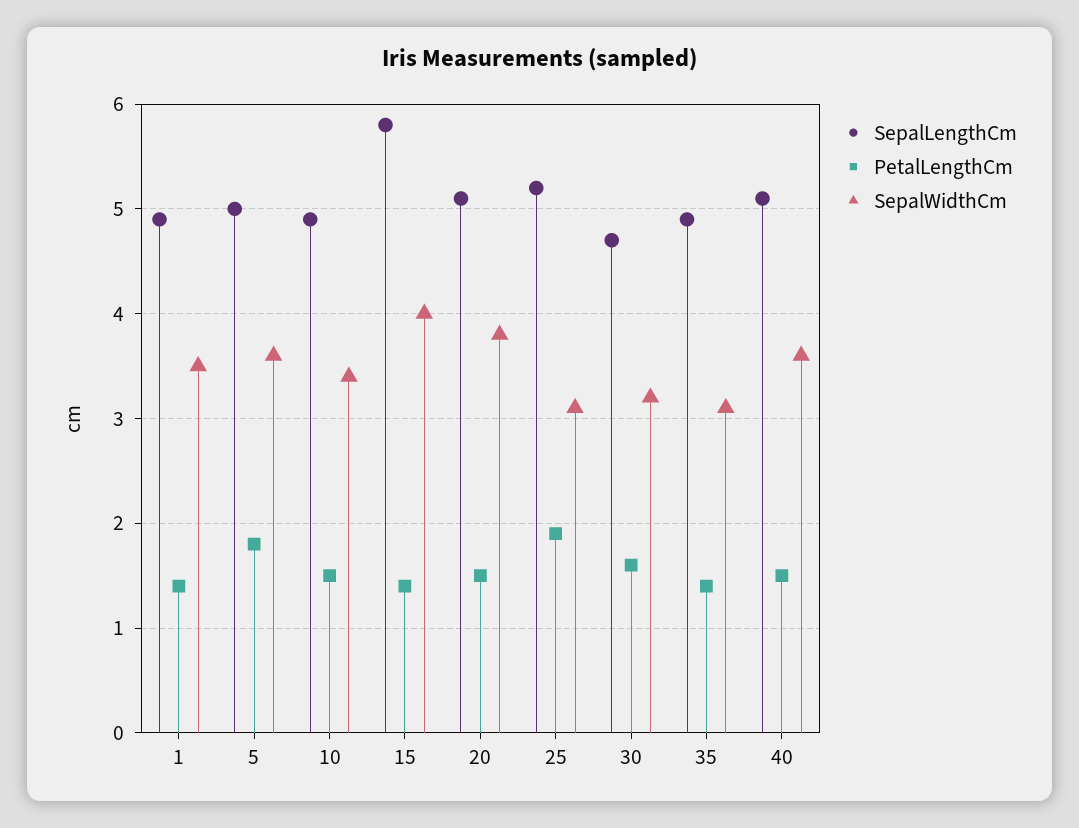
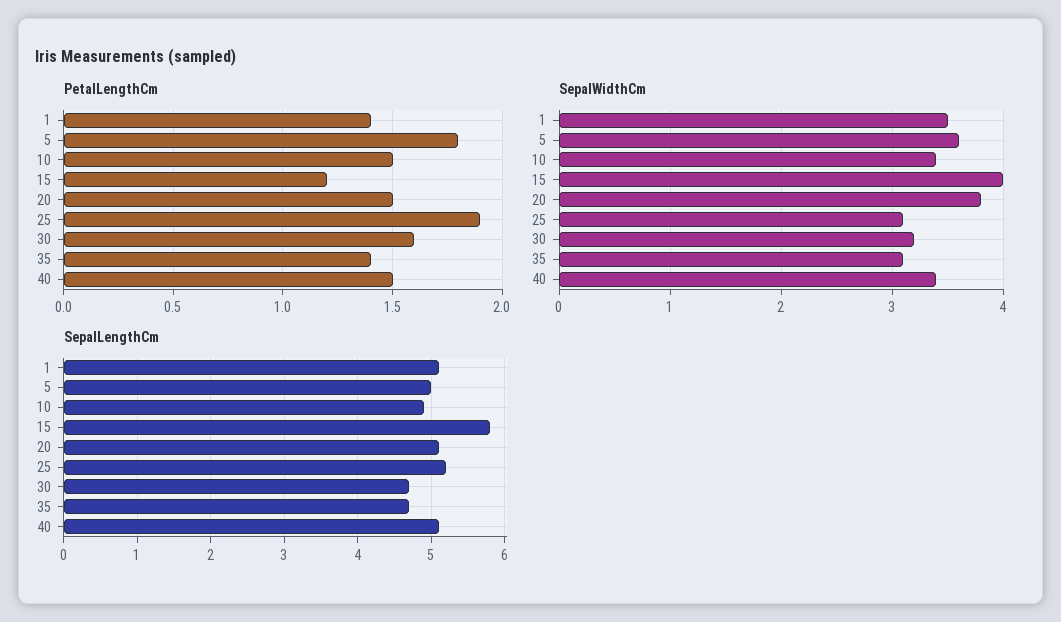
  {
    "SepalLengthCm": {
-     "1": 4.9,
+     "1": 5.1,
      "5": 5,
      "10": 4.9,
      "15": 5.8,
      "20": 5.1,
      "25": 5.2,
      "30": 4.7,
-     "35": 4.9,
+     "35": 4.7,
      "40": 5.1
    },
    "PetalLengthCm": {
      "1": 1.4,
      "5": 1.8,
      "10": 1.5,
-     "15": 1.4,
+     "15": 1.2,
      "20": 1.5,
      "25": 1.9,
      "30": 1.6,
      "35": 1.4,
      "40": 1.5
    },
    "SepalWidthCm": {
      "1": 3.5,
      "5": 3.6,
      "10": 3.4,
      "15": 4,
      "20": 3.8,
      "25": 3.1,
      "30": 3.2,
      "35": 3.1,
-     "40": 3.6
+     "40": 3.4
    }
  }

